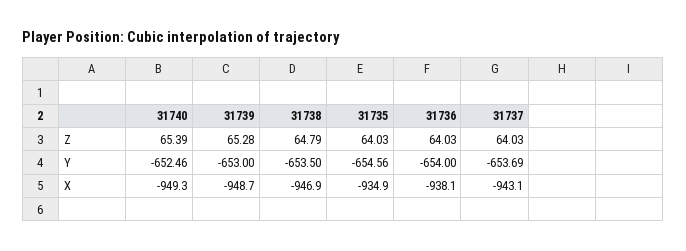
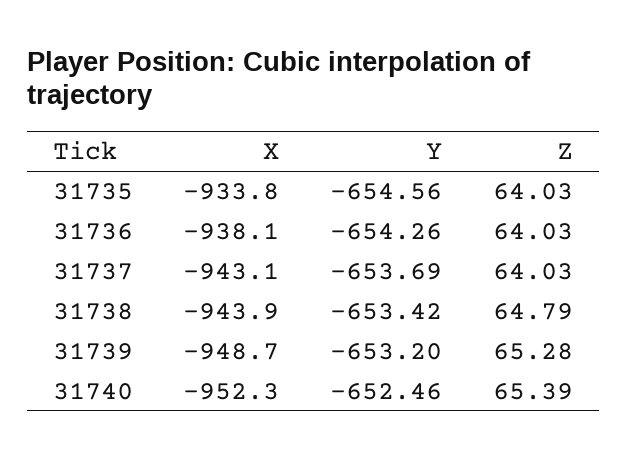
  {
    "31740": {
      "Z": 65.39,
      "Y": -652.46,
-     "X": -949.3
+     "X": -952.3
    },
    "31739": {
      "Z": 65.28,
-     "Y": -653,
+     "Y": -653.2,
      "X": -948.7
    },
    "31738": {
      "Z": 64.79,
-     "Y": -653.5,
+     "Y": -653.42,
-     "X": -946.9
+     "X": -943.9
    },
    "31735": {
      "Z": 64.03,
      "Y": -654.56,
-     "X": -934.9
+     "X": -933.8
    },
    "31736": {
      "Z": 64.03,
-     "Y": -654,
+     "Y": -654.26,
      "X": -938.1
    },
    "31737": {
      "Z": 64.03,
      "Y": -653.69,
      "X": -943.1
    }
  }

